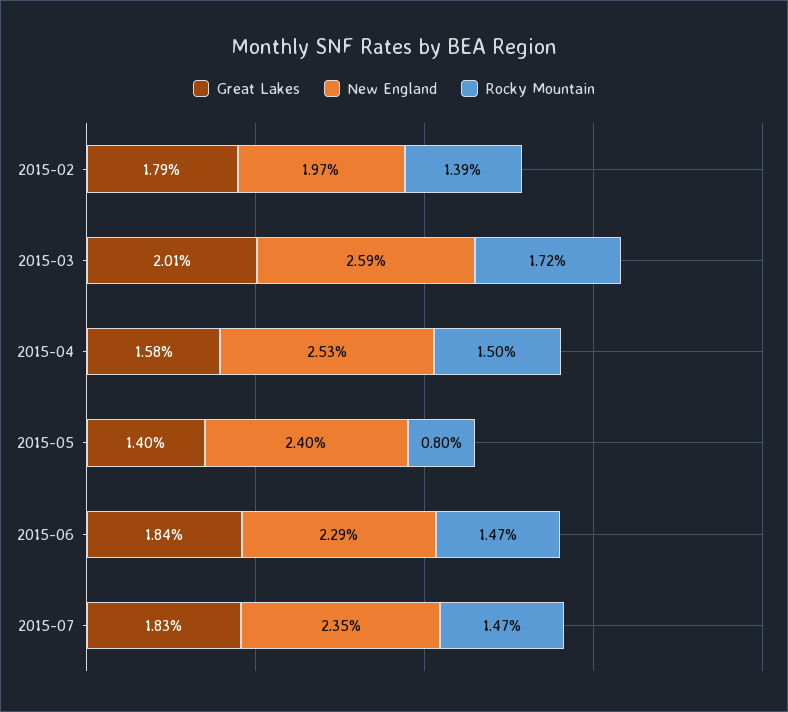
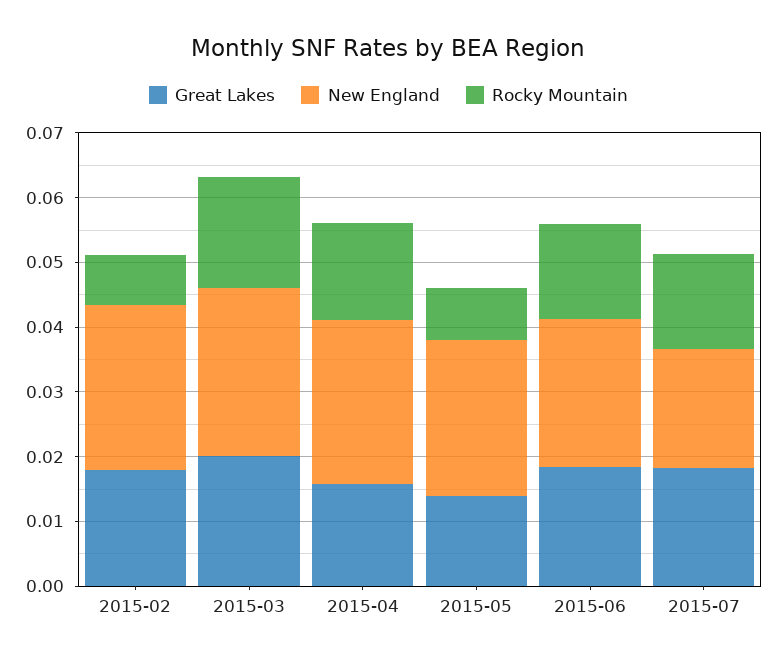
  {
    "Great Lakes": {
      "2015-02": 0.0179,
      "2015-03": 0.0201,
      "2015-04": 0.0158,
      "2015-05": 0.014,
      "2015-06": 0.0184,
      "2015-07": 0.0183
    },
    "New England": {
-     "2015-02": 0.0197,
+     "2015-02": 0.026,
      "2015-03": 0.0259,
      "2015-04": 0.0253,
      "2015-05": 0.024,
      "2015-06": 0.0229,
-     "2015-07": 0.0235
+     "2015-07": 0.018
    },
    "Rocky Mountain": {
-     "2015-02": 0.0139,
+     "2015-02": 0.008,
      "2015-03": 0.0172,
      "2015-04": 0.015,
      "2015-05": 0.008,
      "2015-06": 0.0147,
      "2015-07": 0.0147
    }
  }

